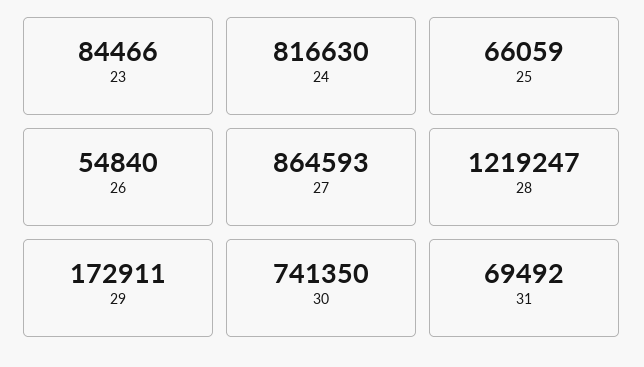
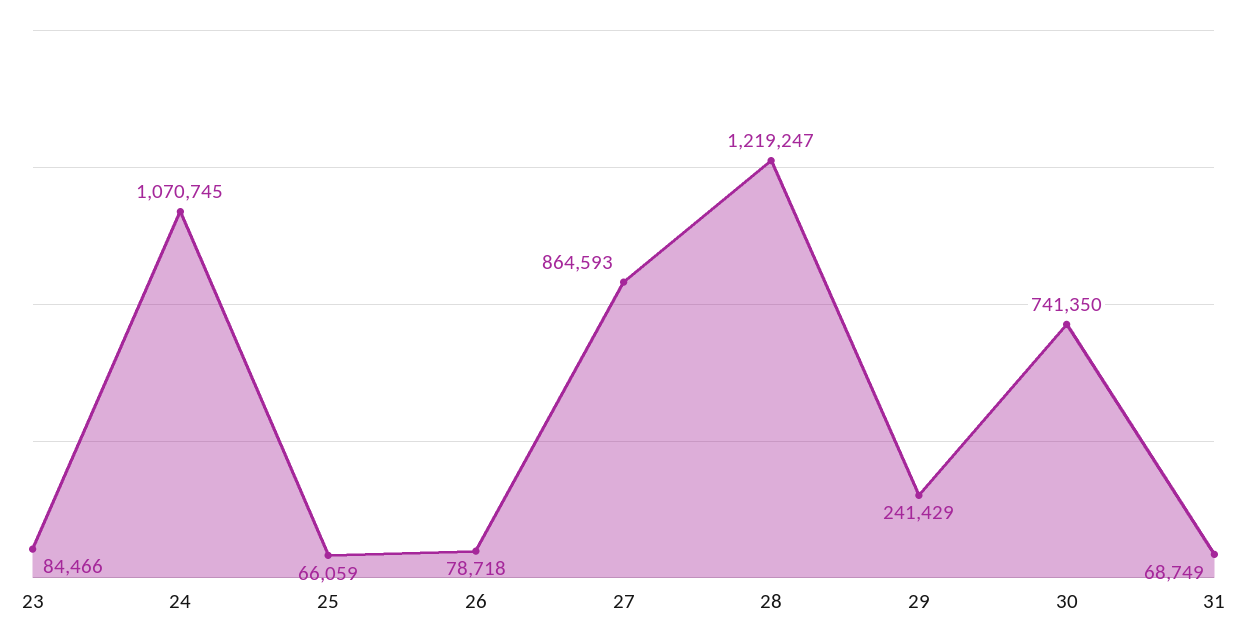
  {
    "23": 84466,
-   "24": 816630,
+   "24": 1070745,
    "25": 66059,
-   "26": 54840,
+   "26": 78718,
    "27": 864593,
    "28": 1219247,
-   "29": 172911,
+   "29": 241429,
    "30": 741350,
-   "31": 69492
+   "31": 68749
  }

